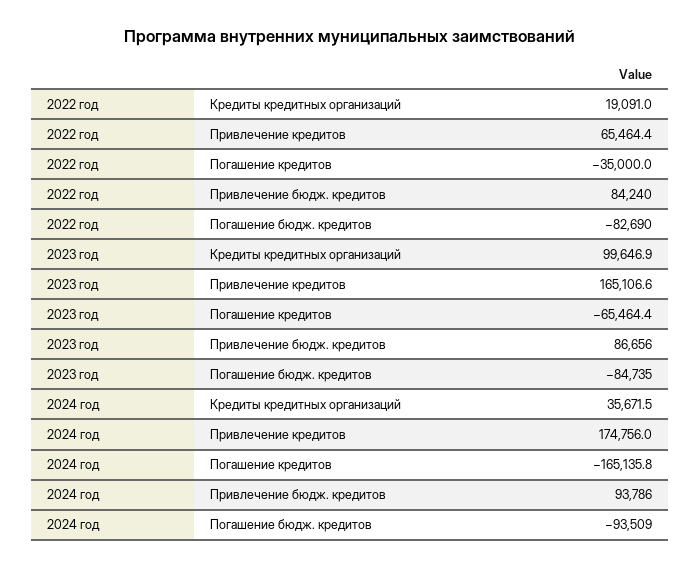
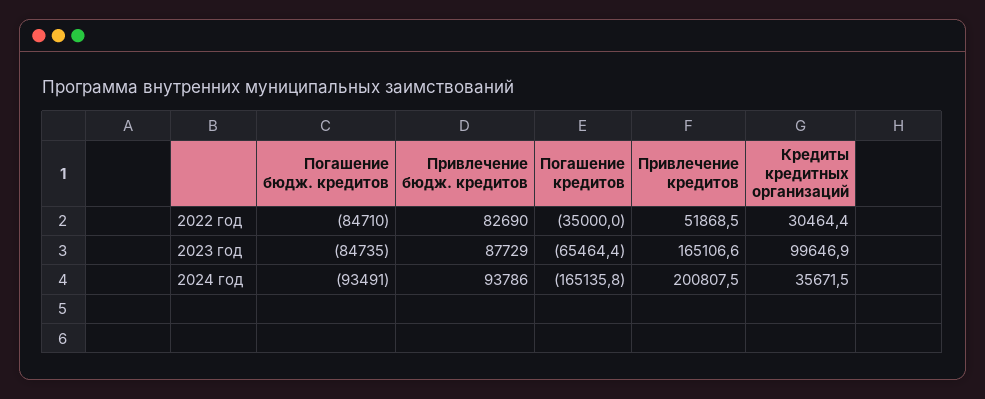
  {
    "2022 год": {
-     "Кредиты кредитных организаций": 19091,
+     "Кредиты кредитных организаций": 30464.4,
-     "Привлечение кредитов": 65464.4,
+     "Привлечение кредитов": 51868.5,
      "Погашение кредитов": -35000,
-     "Привлечение бюдж. кредитов": 84240,
+     "Привлечение бюдж. кредитов": 82690,
-     "Погашение бюдж. кредитов": -82690
+     "Погашение бюдж. кредитов": -84710
    },
    "2023 год": {
      "Кредиты кредитных организаций": 99646.9,
      "Привлечение кредитов": 165106.6,
      "Погашение кредитов": -65464.4,
-     "Привлечение бюдж. кредитов": 86656,
+     "Привлечение бюдж. кредитов": 87729,
      "Погашение бюдж. кредитов": -84735
    },
    "2024 год": {
      "Кредиты кредитных организаций": 35671.5,
-     "Привлечение кредитов": 174756,
+     "Привлечение кредитов": 200807.5,
      "Погашение кредитов": -165135.8,
      "Привлечение бюдж. кредитов": 93786,
-     "Погашение бюдж. кредитов": -93509
+     "Погашение бюдж. кредитов": -93491
    }
  }

